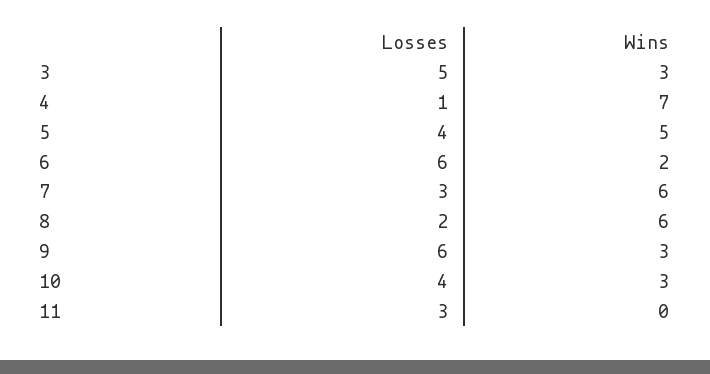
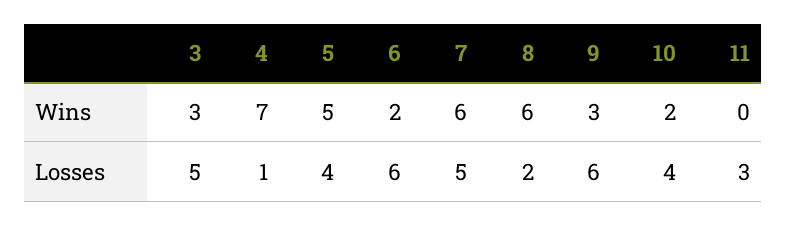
  {
    "Losses": {
      "3": 5,
      "4": 1,
      "5": 4,
      "6": 6,
-     "7": 3,
+     "7": 5,
      "8": 2,
      "9": 6,
      "10": 4,
      "11": 3
    },
    "Wins": {
      "3": 3,
      "4": 7,
      "5": 5,
      "6": 2,
      "7": 6,
      "8": 6,
      "9": 3,
-     "10": 3,
+     "10": 2,
      "11": 0
    }
  }

